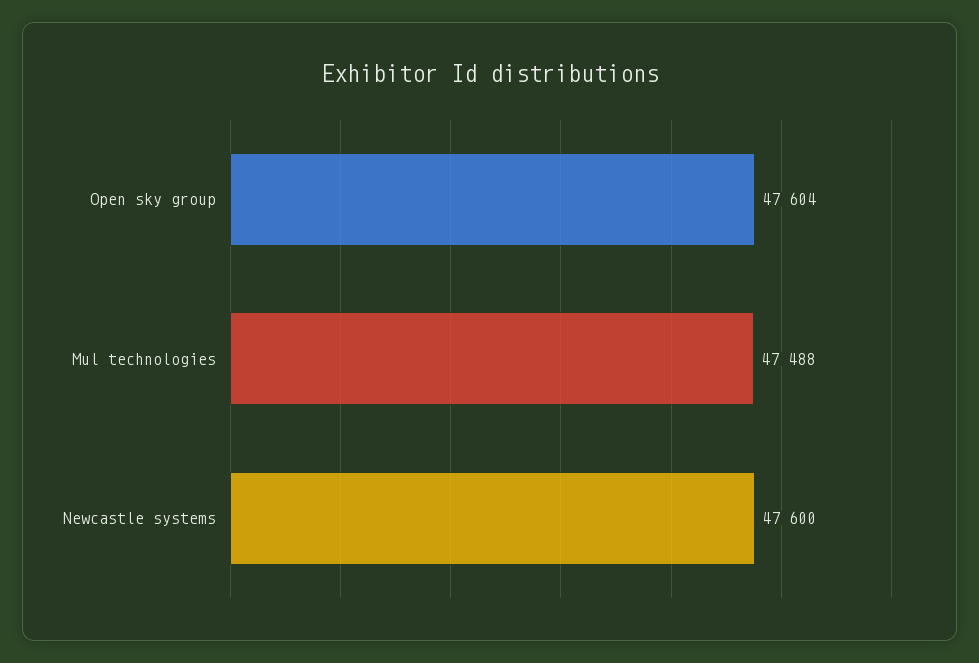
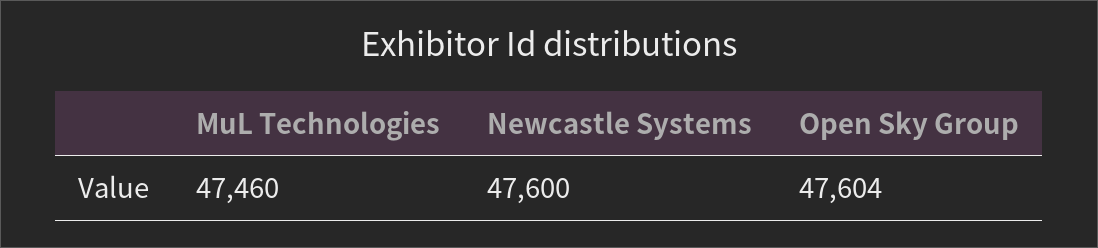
  {
    "Open sky group": 47604,
-   "Mul technologies": 47488,
+   "Mul technologies": 47460,
    "Newcastle systems": 47600
  }

